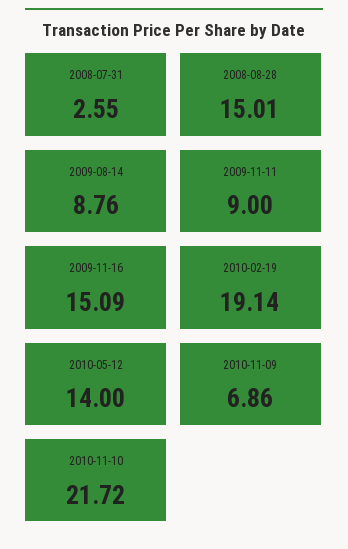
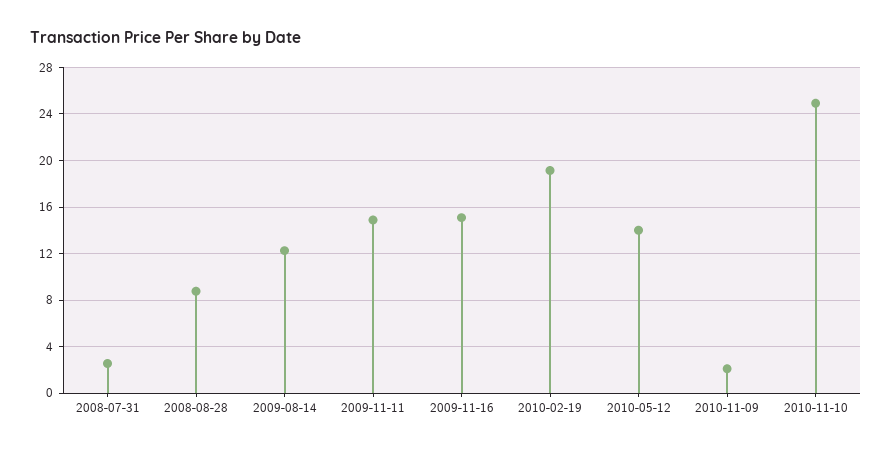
  {
    "2008-07-31": 2.55,
-   "2008-08-28": 15.01,
+   "2008-08-28": 9,
-   "2009-08-14": 8.76,
+   "2009-08-14": 12,
-   "2009-11-11": 9,
+   "2009-11-11": 15,
    "2009-11-16": 15.09,
    "2010-02-19": 19.14,
    "2010-05-12": 14,
-   "2010-11-09": 6.86,
+   "2010-11-09": 2,
-   "2010-11-10": 21.72
+   "2010-11-10": 25
  }

